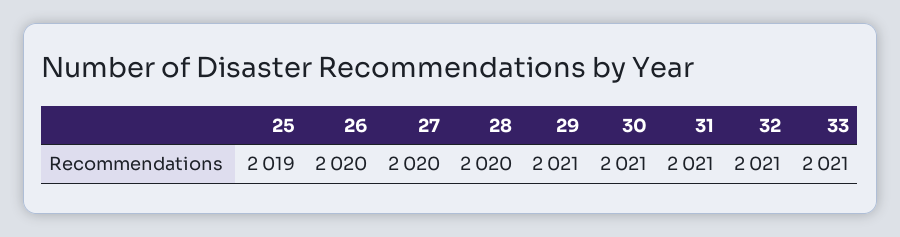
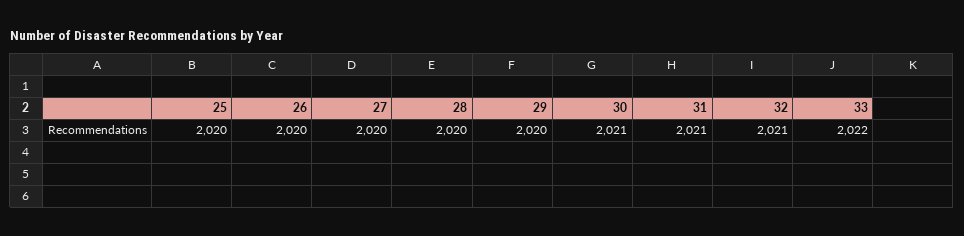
  {
-   "25": 2019,
+   "25": 2020,
    "26": 2020,
    "27": 2020,
    "28": 2020,
-   "29": 2021,
+   "29": 2020,
    "30": 2021,
    "31": 2021,
    "32": 2021,
-   "33": 2021
+   "33": 2022
  }

